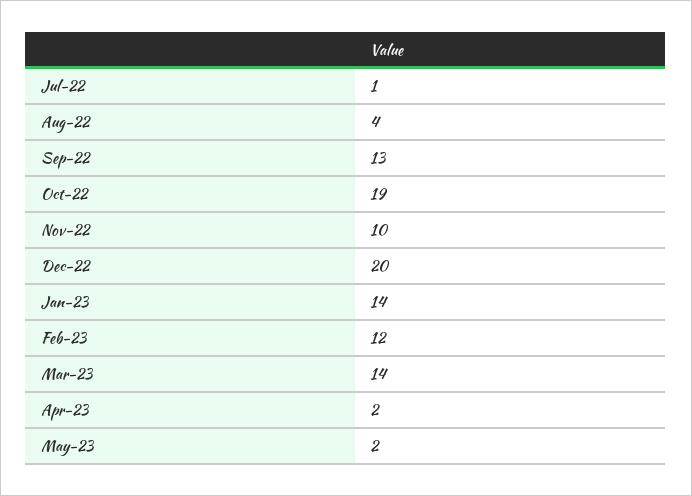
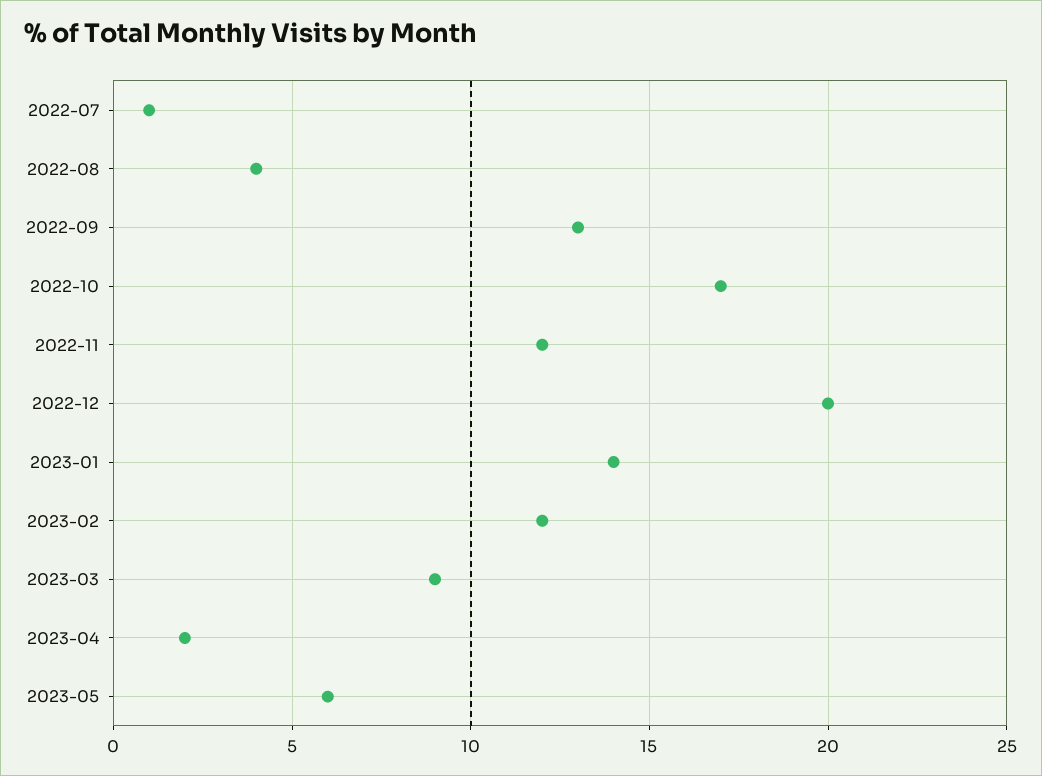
  {
    "Jul-22": 1,
    "Aug-22": 4,
    "Sep-22": 13,
-   "Oct-22": 19,
+   "Oct-22": 17,
-   "Nov-22": 10,
+   "Nov-22": 12,
    "Dec-22": 20,
    "Jan-23": 14,
    "Feb-23": 12,
-   "Mar-23": 14,
+   "Mar-23": 9,
    "Apr-23": 2,
-   "May-23": 2
+   "May-23": 6
  }

